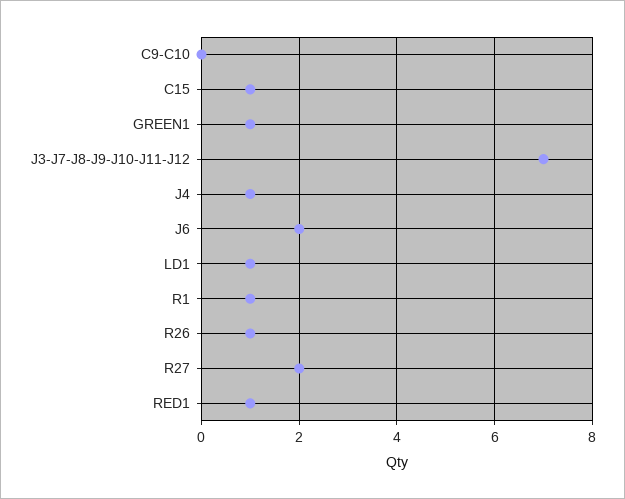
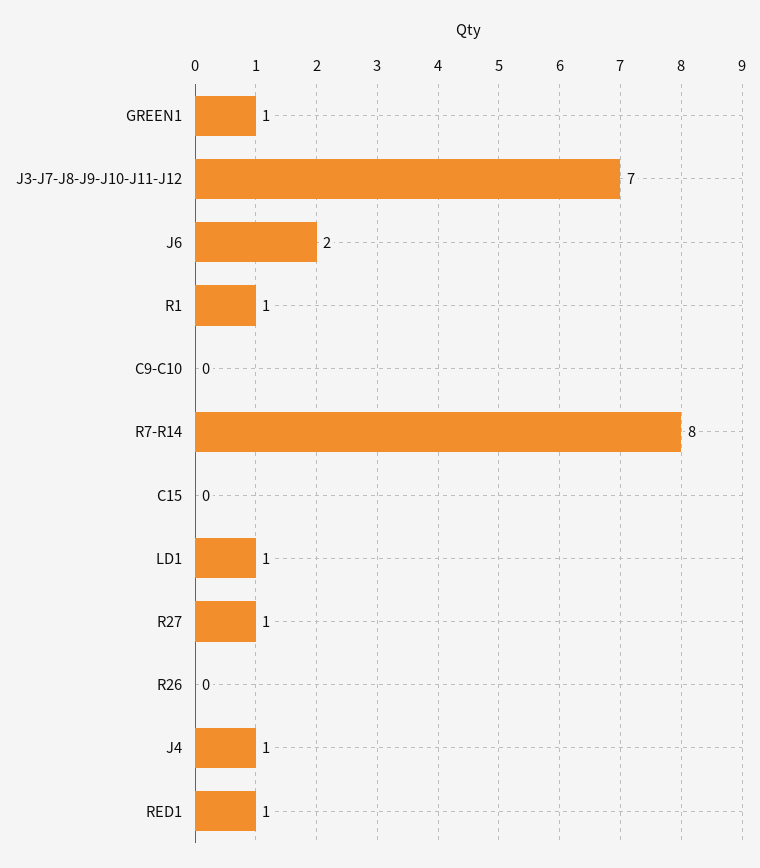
  {
    "C9-C10": 0,
-   "C15": 1,
+   "C15": 0,
    "GREEN1": 1,
    "J3-J7-J8-J9-J10-J11-J12": 7,
    "J4": 1,
    "J6": 2,
    "LD1": 1,
    "R1": 1,
-   "R26": 1,
+   "R26": 0,
-   "R27": 2,
+   "R27": 1,
-   "RED1": 1
+   "RED1": 1,
+   "R7-R14": 8
  }

